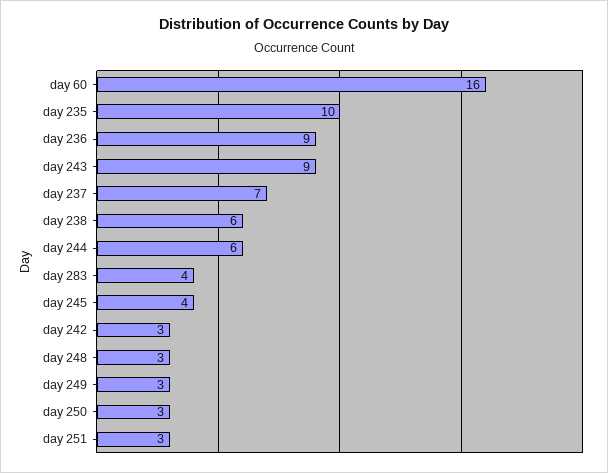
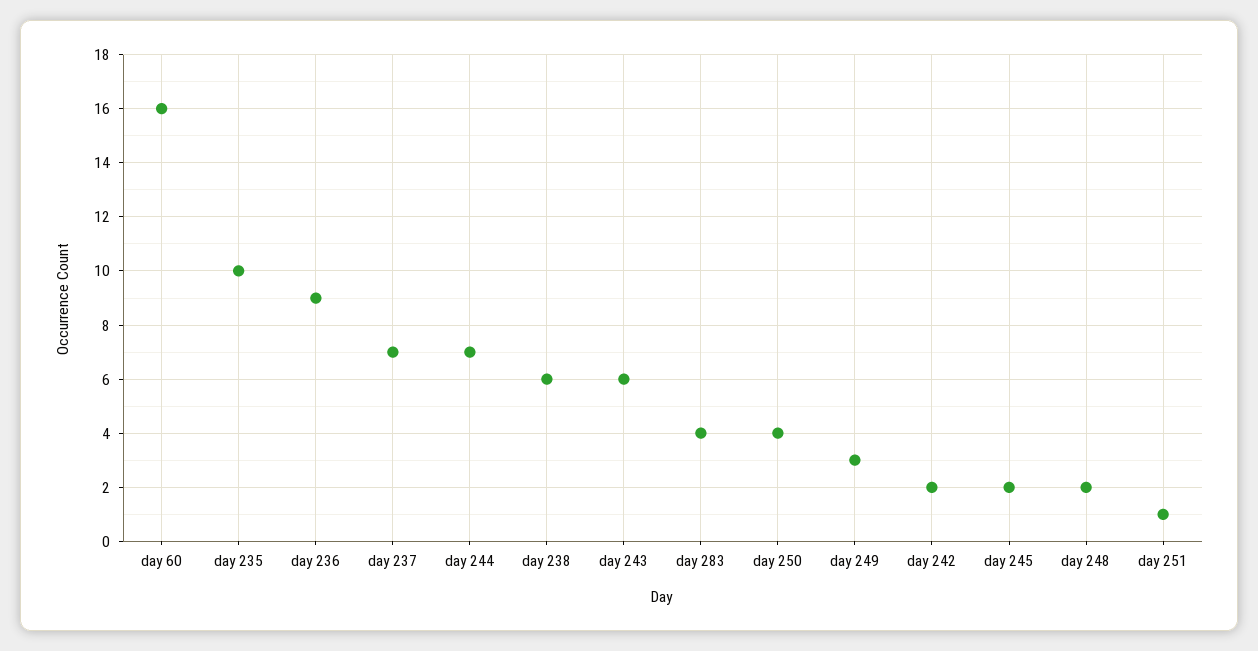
  {
    "day 60": 16,
    "day 235": 10,
    "day 236": 9,
-   "day 243": 9,
+   "day 243": 6,
    "day 237": 7,
    "day 238": 6,
-   "day 244": 6,
+   "day 244": 7,
    "day 283": 4,
-   "day 245": 4,
+   "day 245": 2,
-   "day 242": 3,
+   "day 242": 2,
-   "day 248": 3,
+   "day 248": 2,
    "day 249": 3,
-   "day 250": 3,
+   "day 250": 4,
-   "day 251": 3
+   "day 251": 1
  }

